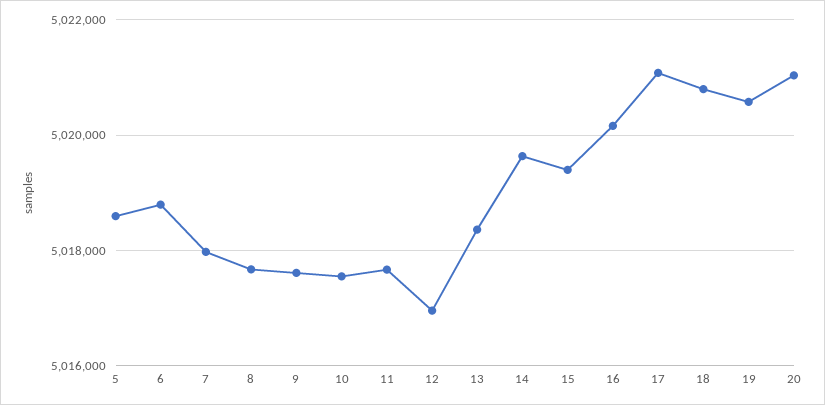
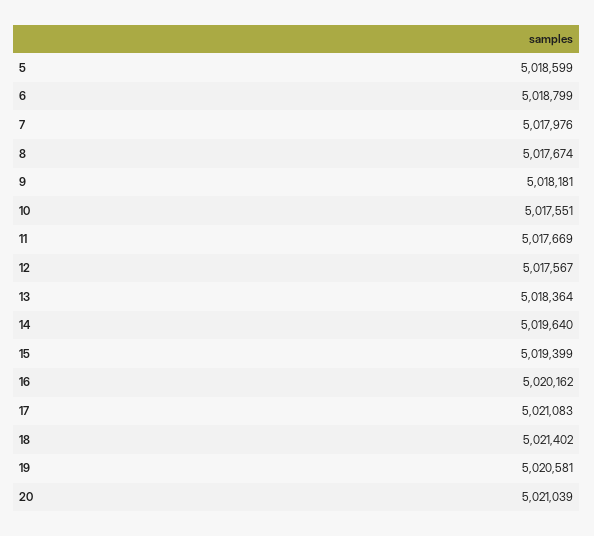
  {
    "5": 5018599,
    "6": 5018799,
    "7": 5017976,
    "8": 5017674,
-   "9": 5017600,
+   "9": 5018181,
    "10": 5017551,
    "11": 5017669,
-   "12": 5017000,
+   "12": 5017567,
    "13": 5018364,
    "14": 5019640,
    "15": 5019399,
    "16": 5020162,
    "17": 5021083,
-   "18": 5020800,
+   "18": 5021402,
    "19": 5020581,
    "20": 5021039
  }

